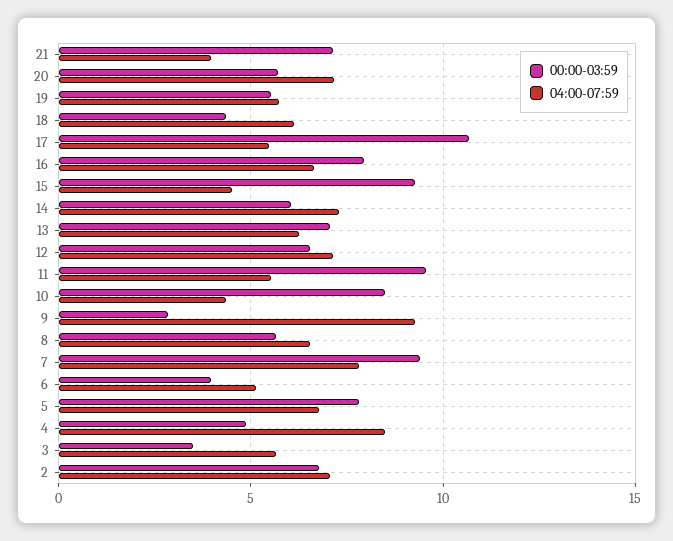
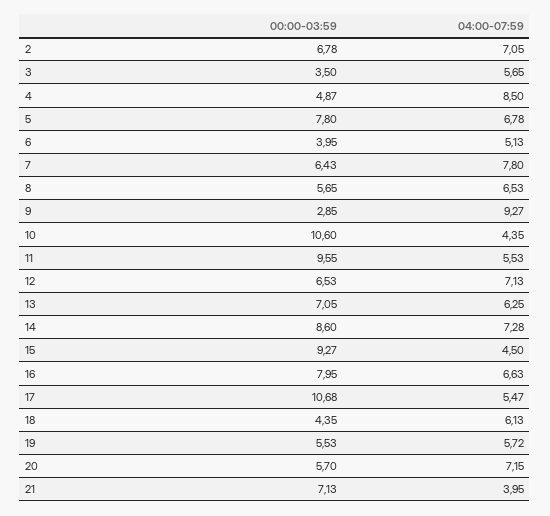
  {
    "00:00-03:59": {
      "21": 7.13,
      "20": 5.7,
      "19": 5.53,
      "18": 4.35,
      "17": 10.68,
      "16": 7.95,
      "15": 9.27,
-     "14": 6,
+     "14": 8.6,
      "13": 7.05,
      "12": 6.53,
      "11": 9.55,
-     "10": 8.5,
+     "10": 10.6,
      "9": 2.85,
      "8": 5.65,
-     "7": 9.5,
+     "7": 6.43,
      "6": 3.95,
      "5": 7.8,
      "4": 4.87,
      "3": 3.5,
      "2": 6.78
    },
    "04:00-07:59": {
      "21": 3.95,
      "20": 7.15,
      "19": 5.72,
      "18": 6.13,
      "17": 5.47,
      "16": 6.63,
      "15": 4.5,
      "14": 7.28,
      "13": 6.25,
      "12": 7.13,
      "11": 5.53,
      "10": 4.35,
      "9": 9.27,
      "8": 6.53,
      "7": 7.8,
      "6": 5.13,
      "5": 6.78,
      "4": 8.5,
      "3": 5.65,
      "2": 7.05
    }
  }

